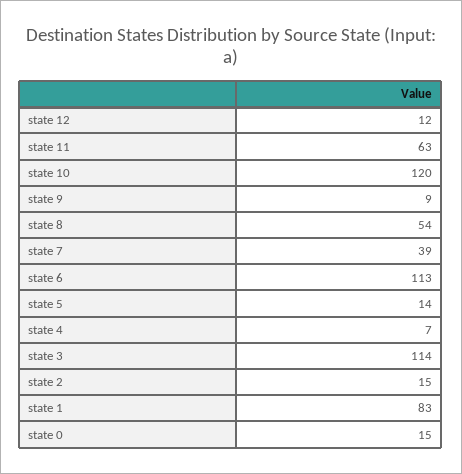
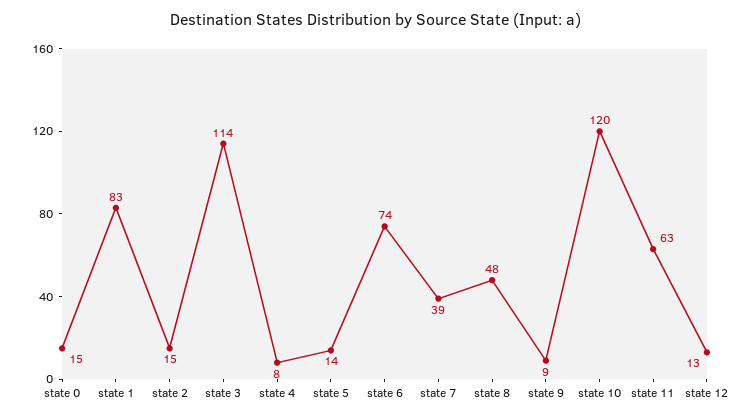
  {
-   "state 12": 12,
+   "state 12": 13,
    "state 11": 63,
    "state 10": 120,
    "state 9": 9,
-   "state 8": 54,
+   "state 8": 48,
    "state 7": 39,
-   "state 6": 113,
+   "state 6": 74,
    "state 5": 14,
-   "state 4": 7,
+   "state 4": 8,
    "state 3": 114,
    "state 2": 15,
    "state 1": 83,
    "state 0": 15
  }

